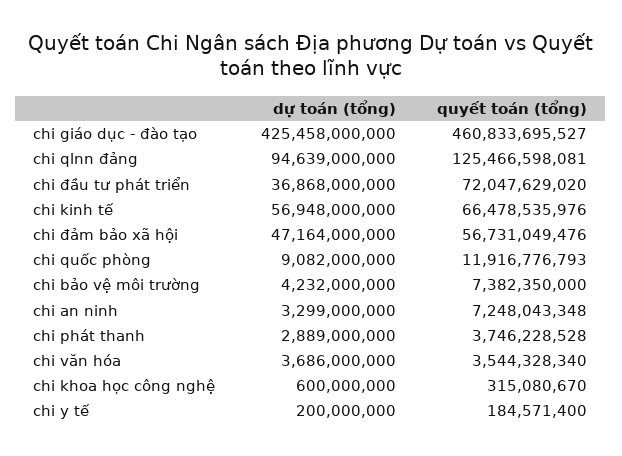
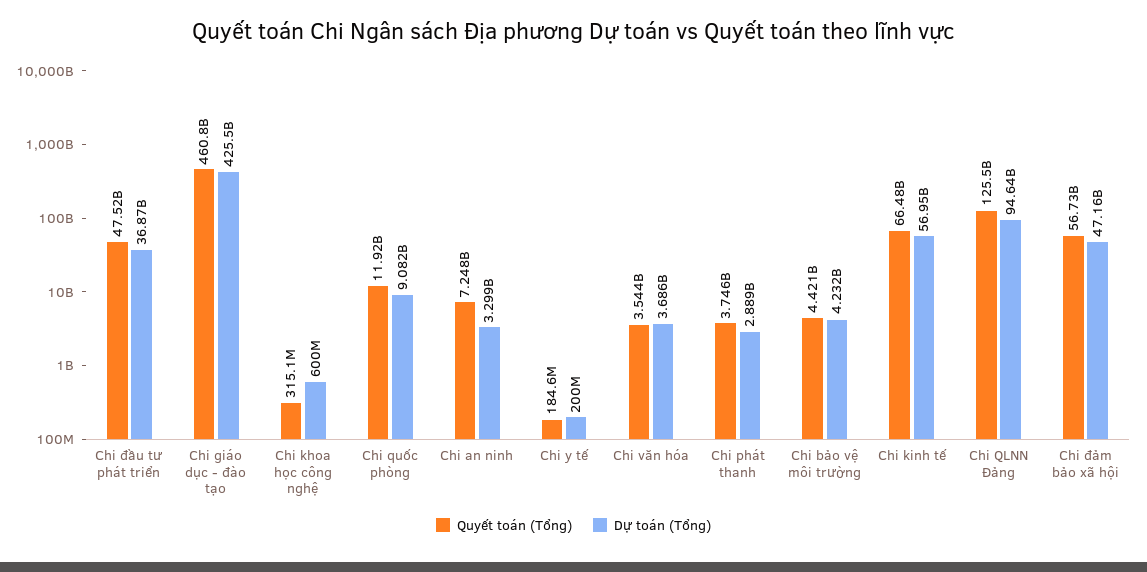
  {
    "dự toán (tổng)": {
      "chi giáo dục - đào tạo": 425458000000,
      "chi qlnn đảng": 94639000000,
      "chi đầu tư phát triển": 36868000000,
      "chi kinh tế": 56948000000,
      "chi đảm bảo xã hội": 47164000000,
      "chi quốc phòng": 9082000000,
      "chi bảo vệ môi trường": 4232000000,
      "chi an ninh": 3299000000,
      "chi phát thanh": 2889000000,
      "chi văn hóa": 3686000000,
      "chi khoa học công nghệ": 600000000,
      "chi y tế": 200000000
    },
    "quyết toán (tổng)": {
      "chi giáo dục - đào tạo": 460833695527,
      "chi qlnn đảng": 125466598081,
-     "chi đầu tư phát triển": 72047629020,
+     "chi đầu tư phát triển": 47520000000,
      "chi kinh tế": 66478535976,
      "chi đảm bảo xã hội": 56731049476,
      "chi quốc phòng": 11916776793,
-     "chi bảo vệ môi trường": 7382350000,
+     "chi bảo vệ môi trường": 4421000000,
      "chi an ninh": 7248043348,
      "chi phát thanh": 3746228528,
      "chi văn hóa": 3544328340,
      "chi khoa học công nghệ": 315080670,
      "chi y tế": 184571400
    }
  }

